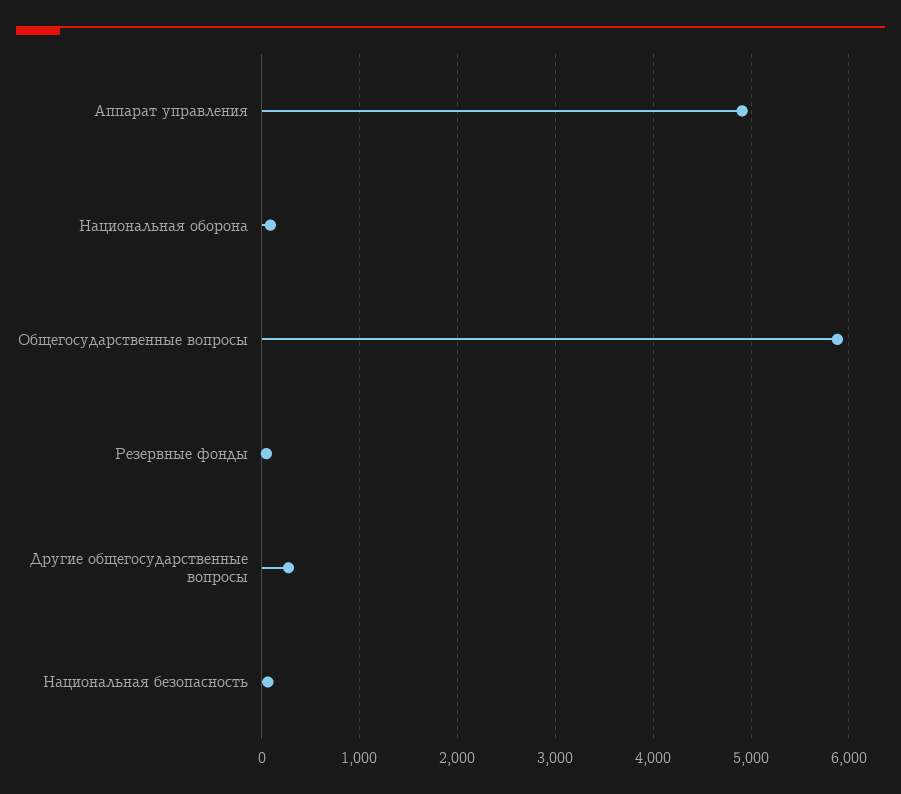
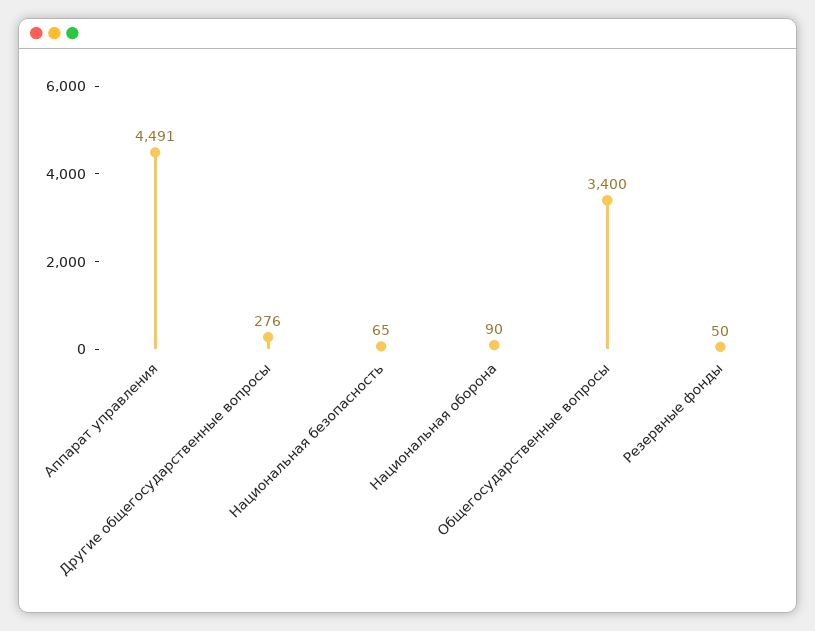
  {
-   "Аппарат управления": 4900,
+   "Аппарат управления": 4491,
    "Национальная оборона": 90,
-   "Общегосударственные вопросы": 5900,
+   "Общегосударственные вопросы": 3400,
    "Резервные фонды": 50,
    "Другие общегосударственные вопросы": 276,
    "Национальная безопасность": 65
  }

